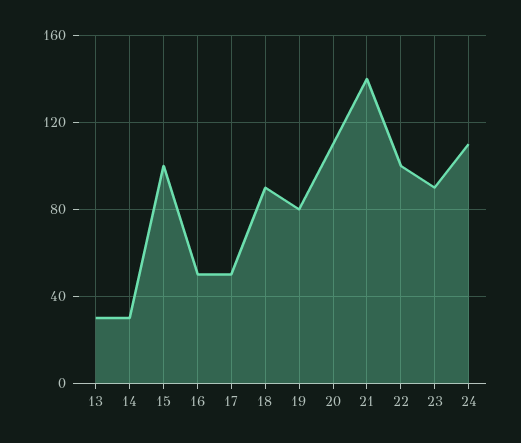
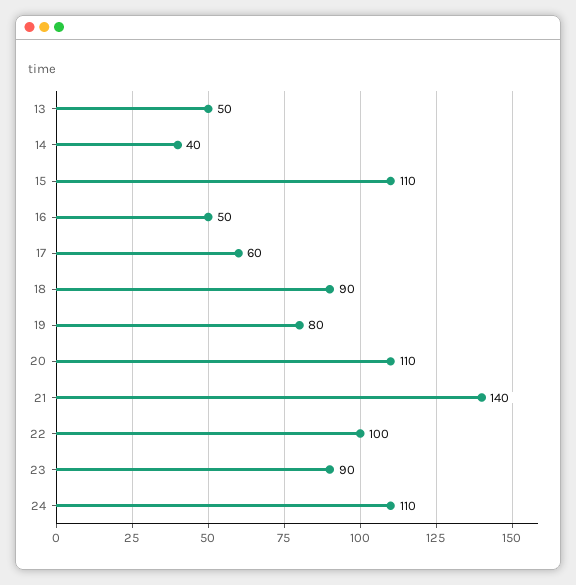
  {
-   "13": 30,
+   "13": 50,
-   "14": 30,
+   "14": 40,
-   "15": 100,
+   "15": 110,
    "16": 50,
-   "17": 50,
+   "17": 60,
    "18": 90,
    "19": 80,
    "20": 110,
    "21": 140,
    "22": 100,
    "23": 90,
    "24": 110
  }

